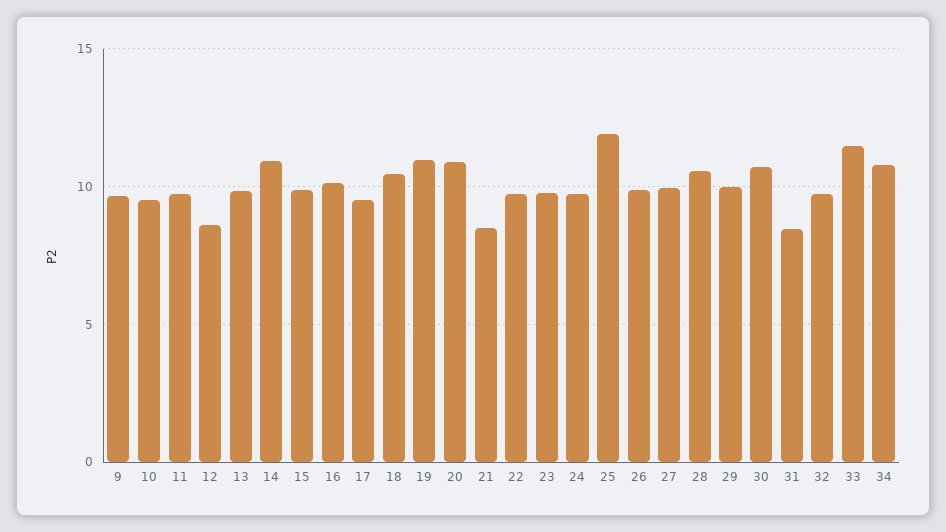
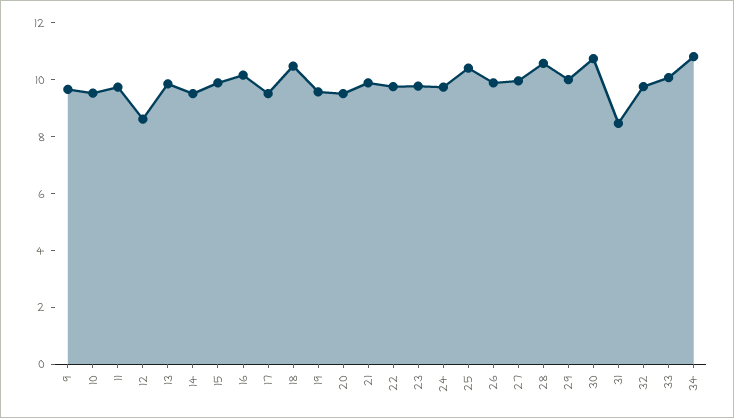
  {
    "9": 9.5,
    "10": 9.5,
    "11": 9.5,
    "12": 8.5,
    "13": 10,
-   "14": 11,
+   "14": 9.5,
    "15": 10,
    "16": 10,
    "17": 9.5,
    "18": 10.5,
-   "19": 11,
+   "19": 9.5,
-   "20": 11,
+   "20": 9.5,
-   "21": 8.5,
+   "21": 10,
    "22": 10,
    "23": 10,
    "24": 9.5,
-   "25": 12,
+   "25": 10.5,
    "26": 10,
    "27": 10,
    "28": 10.5,
    "29": 10,
    "30": 10.5,
    "31": 8.5,
    "32": 10,
-   "33": 11.5,
+   "33": 10,
    "34": 11
  }

